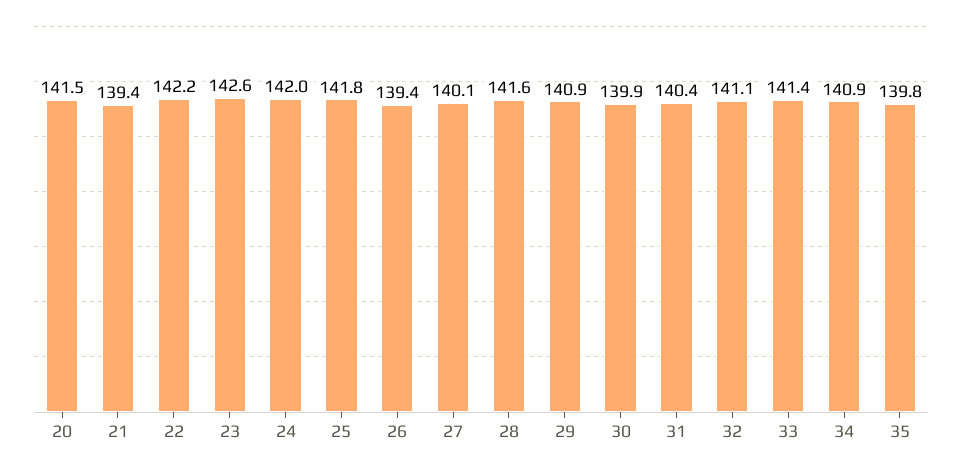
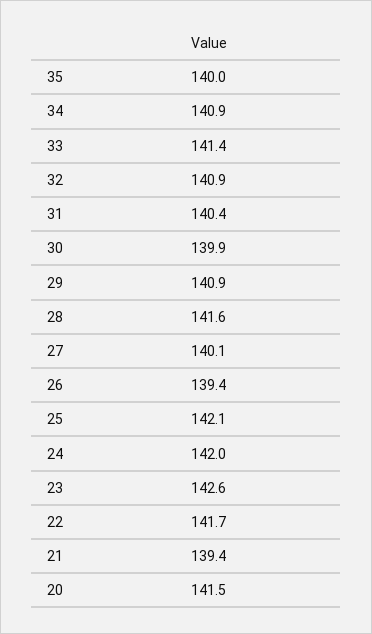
  {
    "20": 141.5,
    "21": 139.4,
-   "22": 142.2,
+   "22": 141.7,
    "23": 142.6,
    "24": 142,
-   "25": 141.8,
+   "25": 142.1,
    "26": 139.4,
    "27": 140.1,
    "28": 141.6,
    "29": 140.9,
    "30": 139.9,
    "31": 140.4,
-   "32": 141.1,
+   "32": 140.9,
    "33": 141.4,
    "34": 140.9,
-   "35": 139.8
+   "35": 140
  }

